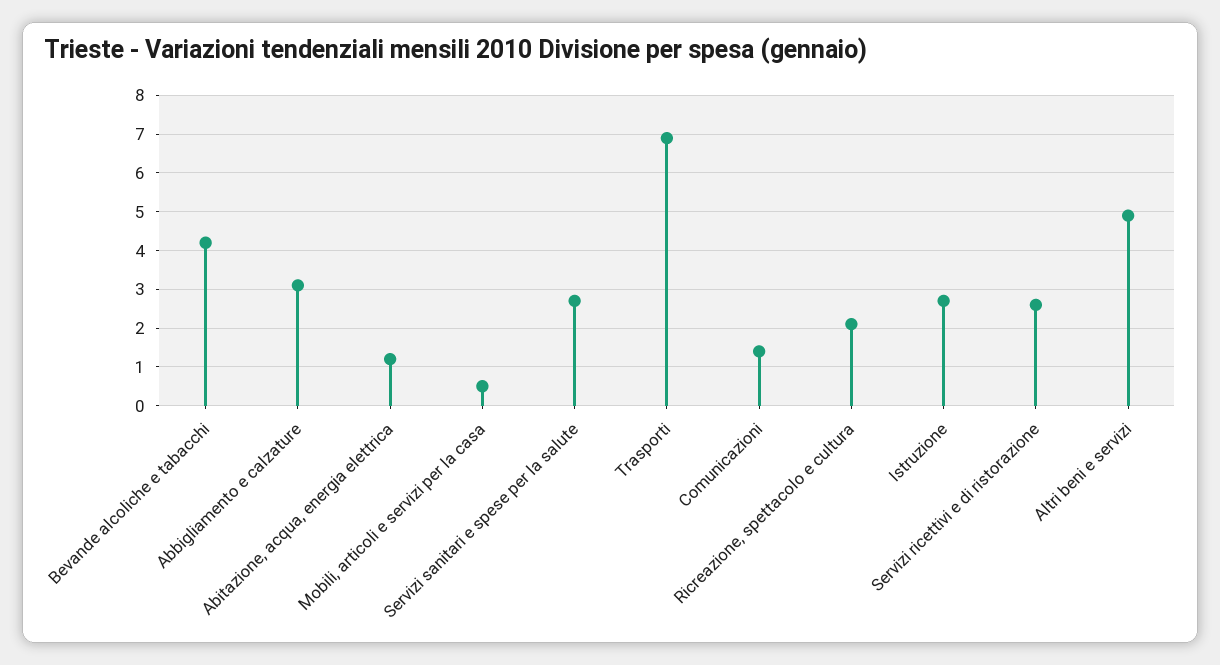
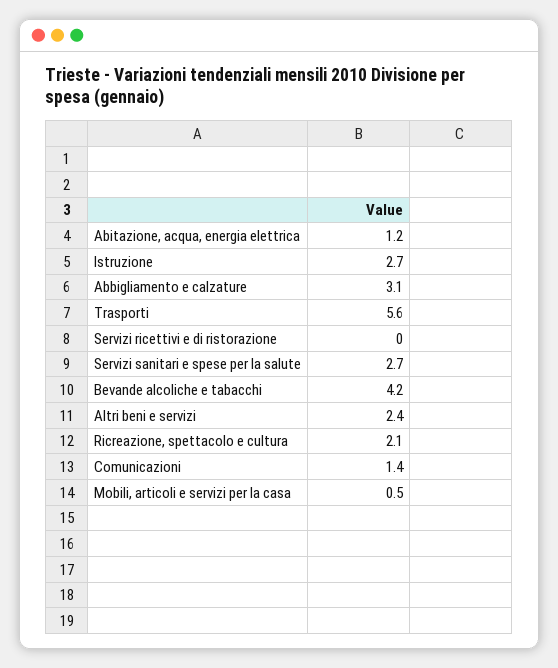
  {
    "Bevande alcoliche e tabacchi": 4.2,
    "Abbigliamento e calzature": 3.1,
    "Abitazione, acqua, energia elettrica": 1.2,
    "Mobili, articoli e servizi per la casa": 0.5,
    "Servizi sanitari e spese per la salute": 2.7,
-   "Trasporti": 7,
+   "Trasporti": 5.6,
    "Comunicazioni": 1.4,
    "Ricreazione, spettacolo e cultura": 2.1,
    "Istruzione": 2.7,
-   "Servizi ricettivi e di ristorazione": 2.5,
+   "Servizi ricettivi e di ristorazione": 0,
-   "Altri beni e servizi": 5
+   "Altri beni e servizi": 2.4
  }

